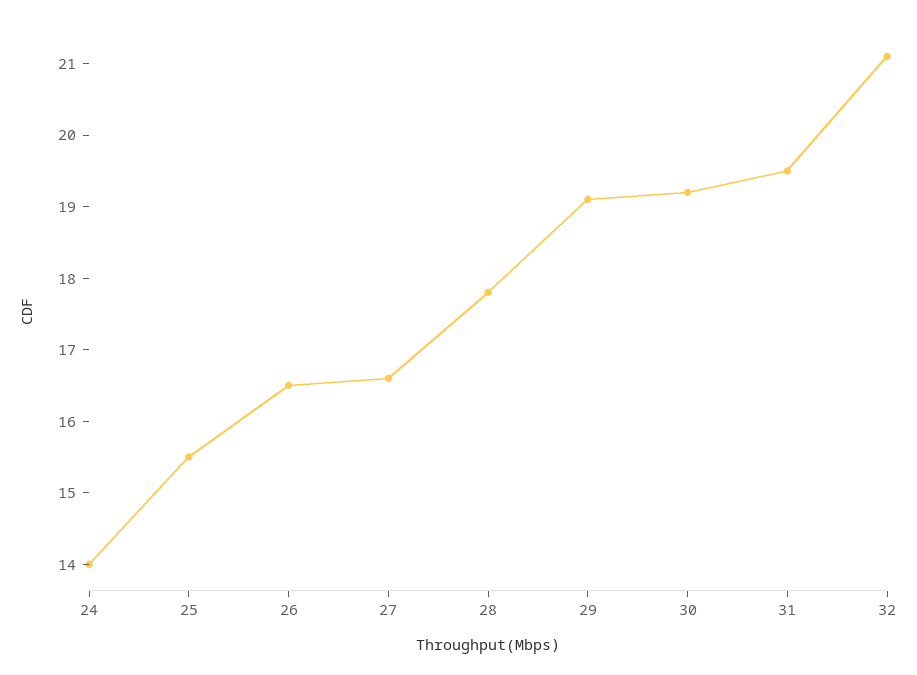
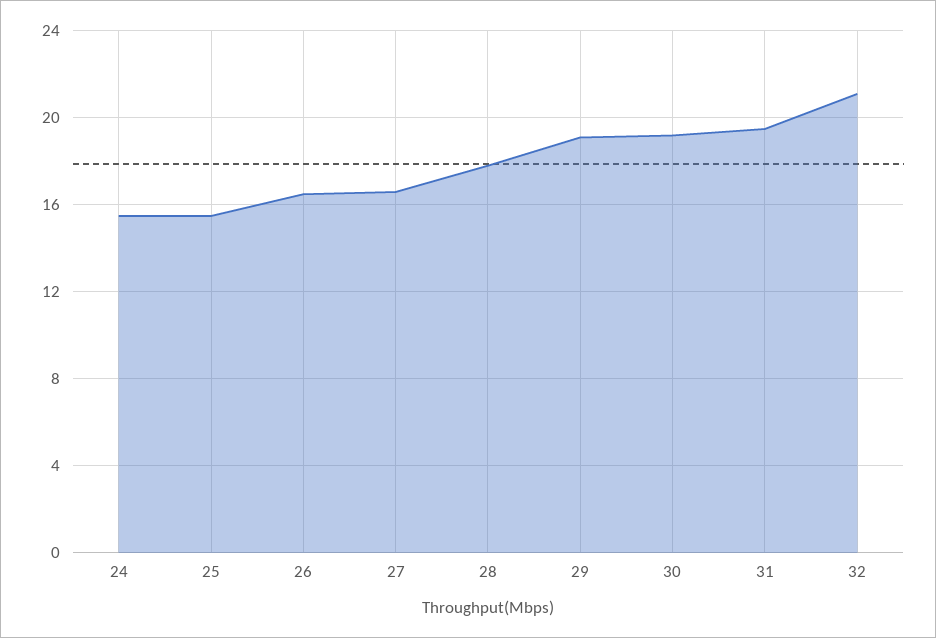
  {
-   "24": 14,
+   "24": 15.5,
    "25": 15.5,
    "26": 16.5,
    "27": 16.5,
    "28": 18,
    "29": 19,
    "30": 19,
    "31": 19.5,
    "32": 21
  }

